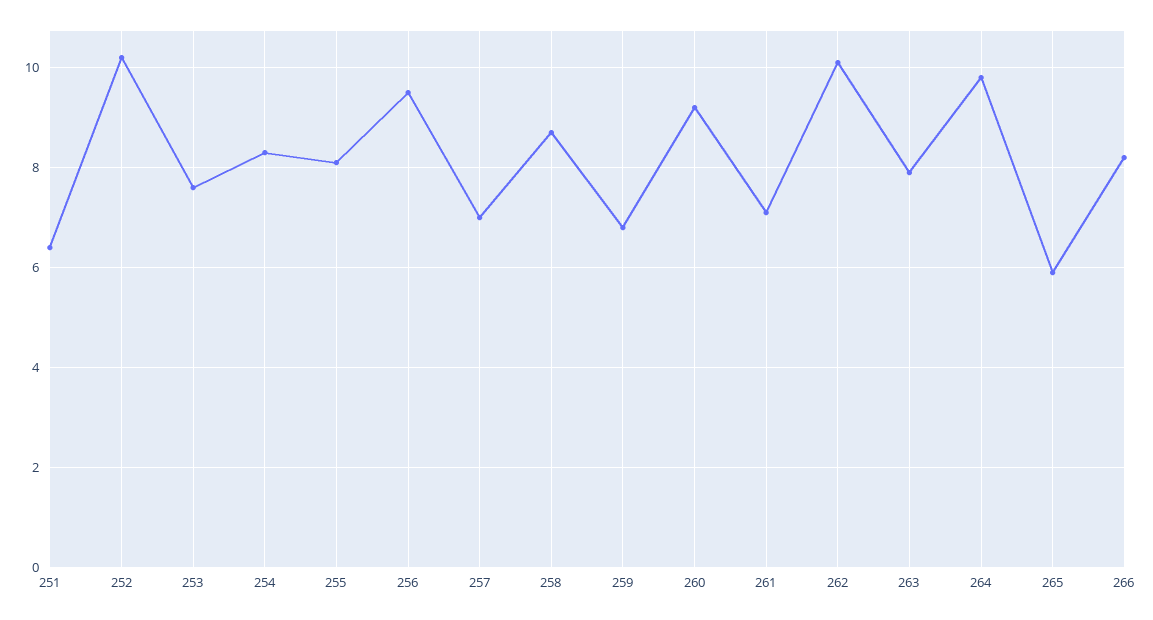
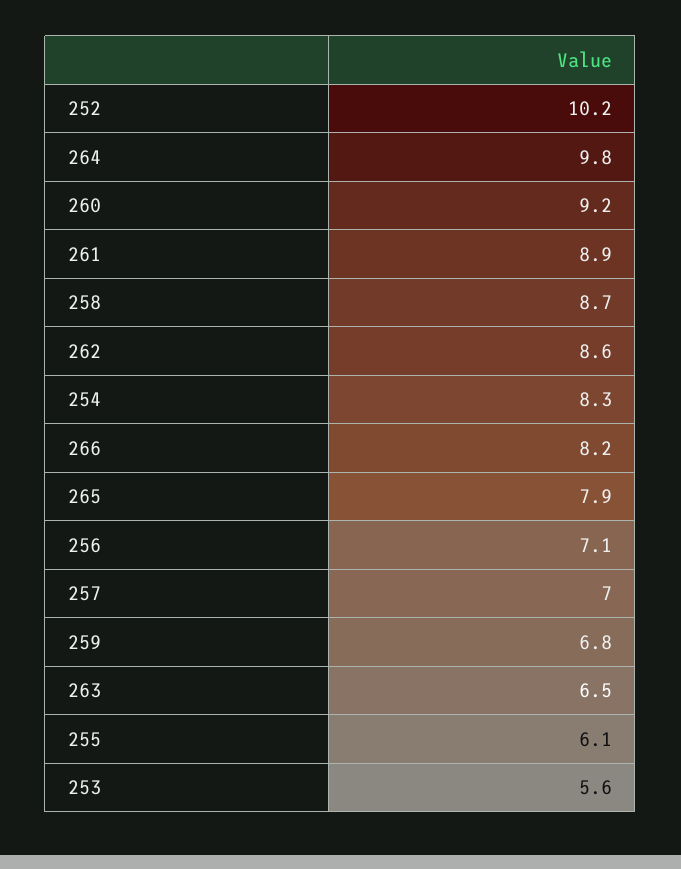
  {
-   "251": 6.5,
    "252": 10.2,
-   "253": 7.5,
+   "253": 5.6,
    "254": 8.3,
-   "255": 8,
+   "255": 6.1,
-   "256": 9.5,
+   "256": 7.1,
    "257": 7,
    "258": 8.7,
    "259": 6.8,
    "260": 9.2,
-   "261": 7,
+   "261": 8.9,
-   "262": 10,
+   "262": 8.6,
-   "263": 8,
+   "263": 6.5,
    "264": 9.8,
-   "265": 6,
+   "265": 7.9,
    "266": 8.2
  }

